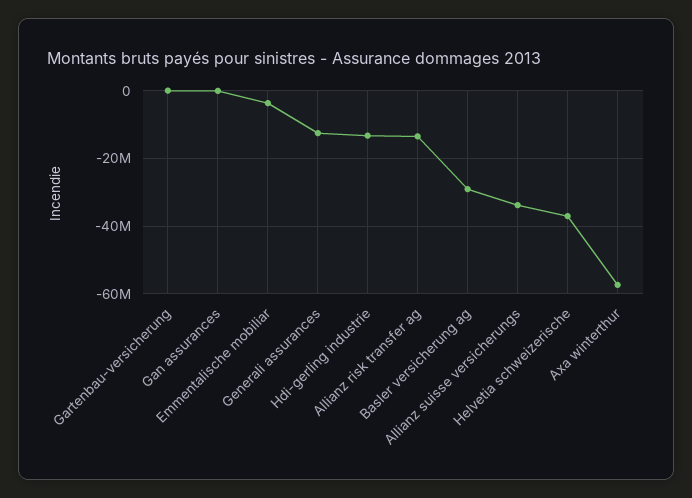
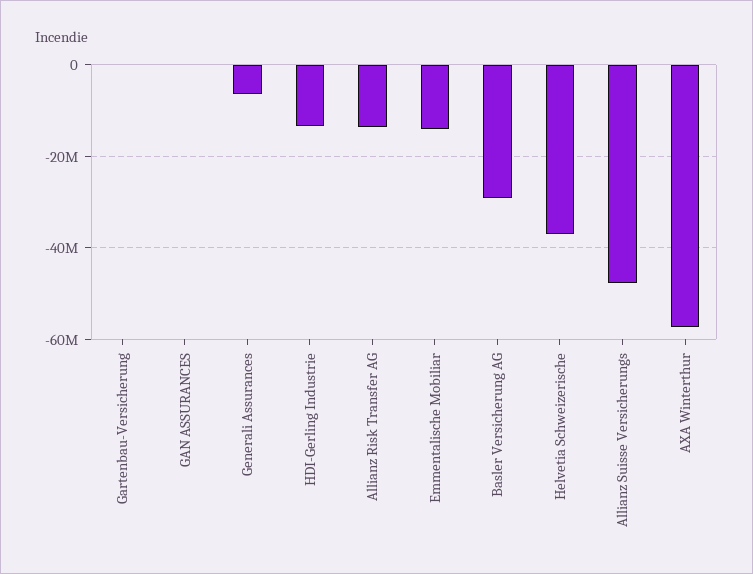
  {
    "Gartenbau-versicherung": 0,
    "Gan assurances": 0,
-   "Emmentalische mobiliar": -4000000,
+   "Emmentalische mobiliar": -14000000,
-   "Generali assurances": -12000000,
+   "Generali assurances": -6000000,
    "Hdi-gerling industrie": -14000000,
    "Allianz risk transfer ag": -14000000,
    "Basler versicherung ag": -30000000,
-   "Allianz suisse versicherungs": -34000000,
+   "Allianz suisse versicherungs": -48000000,
    "Helvetia schweizerische": -38000000,
    "Axa winterthur": -58000000
  }

